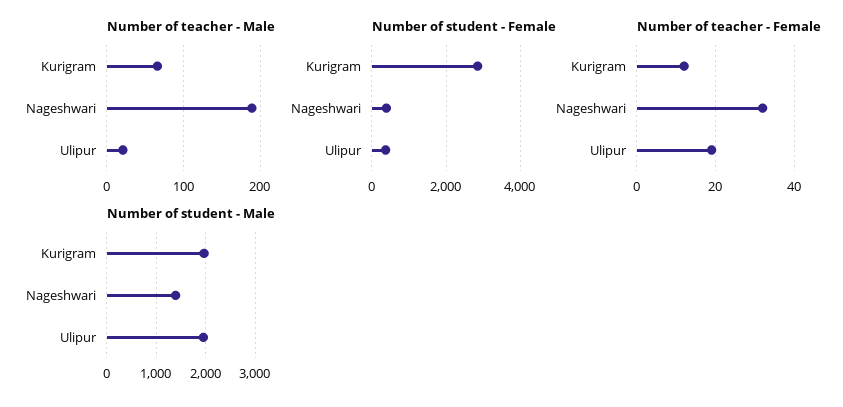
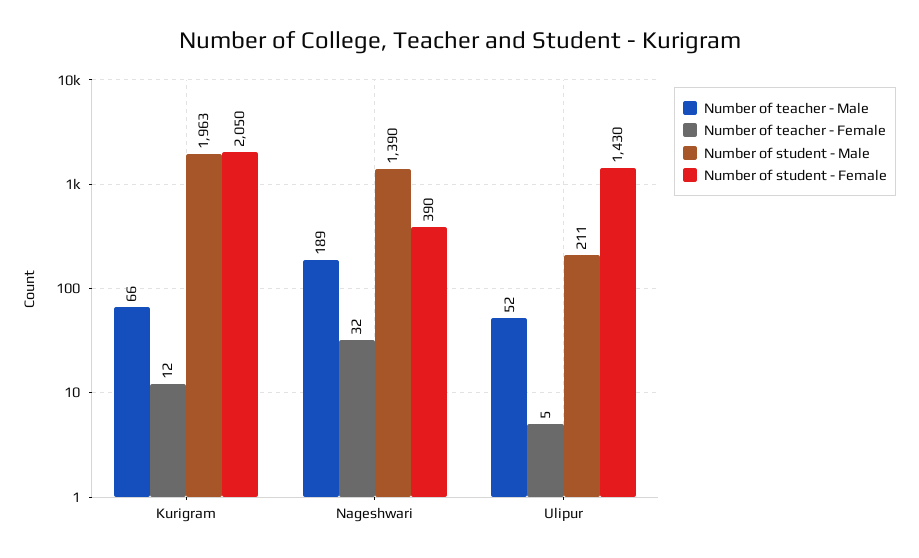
  {
    "Number of teacher - Male": {
      "Kurigram": 66,
      "Nageshwari": 189,
-     "Ulipur": 20
+     "Ulipur": 52
    },
    "Number of student - Female": {
-     "Kurigram": 2800,
+     "Kurigram": 2050,
      "Nageshwari": 390,
-     "Ulipur": 400
+     "Ulipur": 1430
    },
    "Number of teacher - Female": {
      "Kurigram": 12,
      "Nageshwari": 32,
-     "Ulipur": 20
+     "Ulipur": 5
    },
    "Number of student - Male": {
      "Kurigram": 1963,
      "Nageshwari": 1390,
-     "Ulipur": 2000
+     "Ulipur": 211
    }
  }

